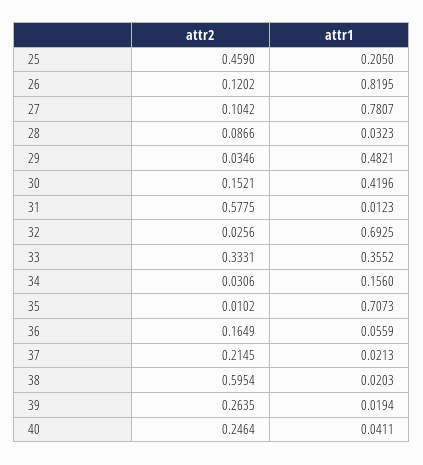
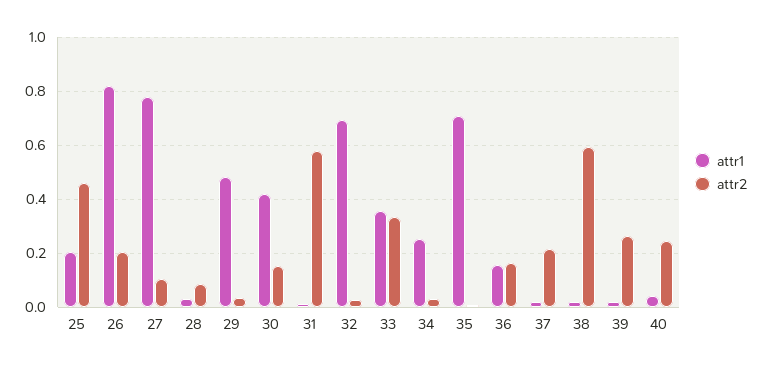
  {
    "attr2": {
      "25": 0.459,
-     "26": 0.1202,
+     "26": 0.2,
      "27": 0.1042,
      "28": 0.0866,
      "29": 0.0346,
      "30": 0.1521,
      "31": 0.5775,
      "32": 0.0256,
      "33": 0.3331,
      "34": 0.0306,
      "35": 0.0102,
      "36": 0.1649,
      "37": 0.2145,
      "38": 0.5954,
      "39": 0.2635,
      "40": 0.2464
    },
    "attr1": {
      "25": 0.205,
      "26": 0.8195,
      "27": 0.7807,
      "28": 0.0323,
      "29": 0.4821,
      "30": 0.4196,
      "31": 0.0123,
      "32": 0.6925,
      "33": 0.3552,
-     "34": 0.156,
+     "34": 0.25,
      "35": 0.7073,
-     "36": 0.0559,
+     "36": 0.15,
      "37": 0.0213,
      "38": 0.0203,
      "39": 0.0194,
      "40": 0.0411
    }
  }

